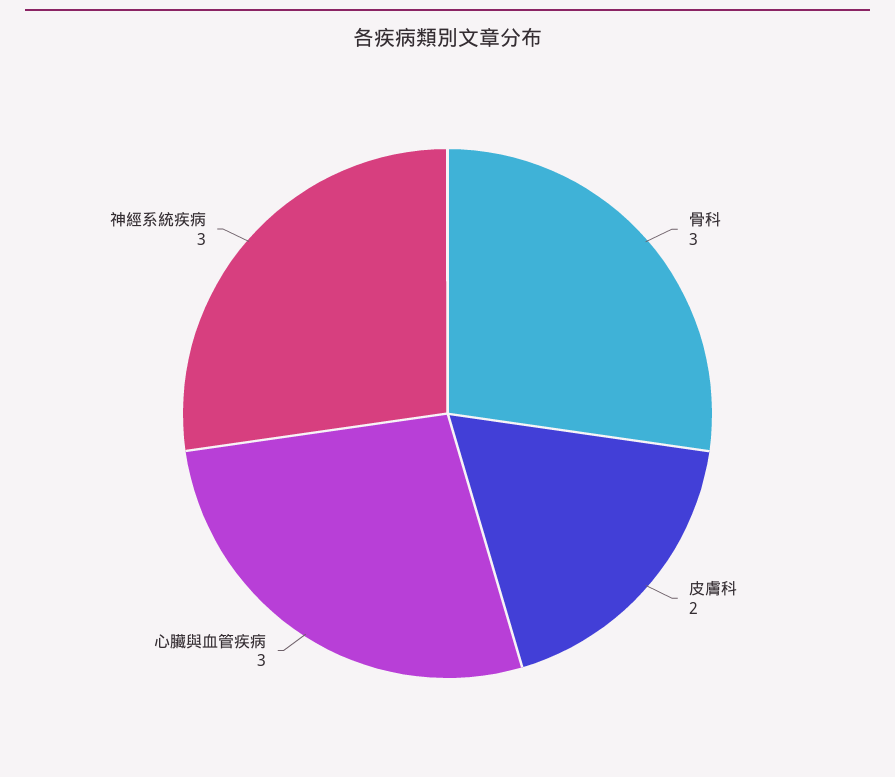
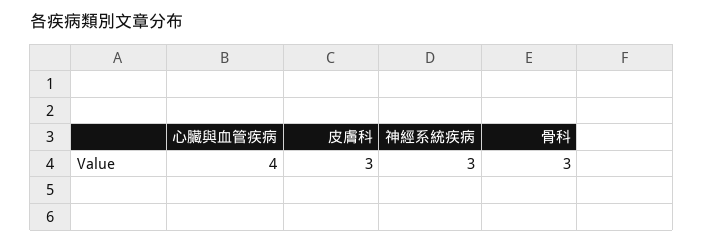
  {
    "骨科": 3,
-   "皮膚科": 2,
+   "皮膚科": 3,
-   "心臟與血管疾病": 3,
+   "心臟與血管疾病": 4,
    "神經系統疾病": 3
  }

